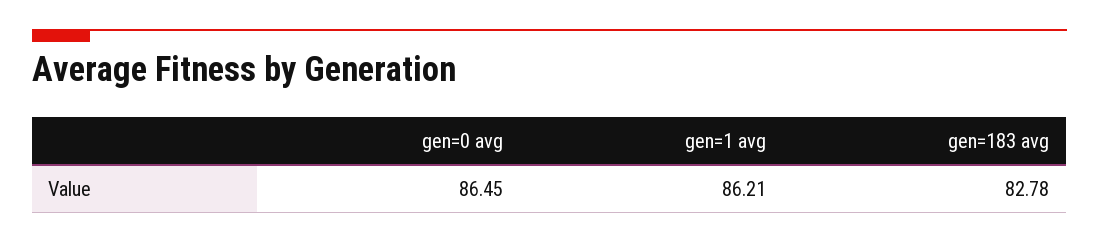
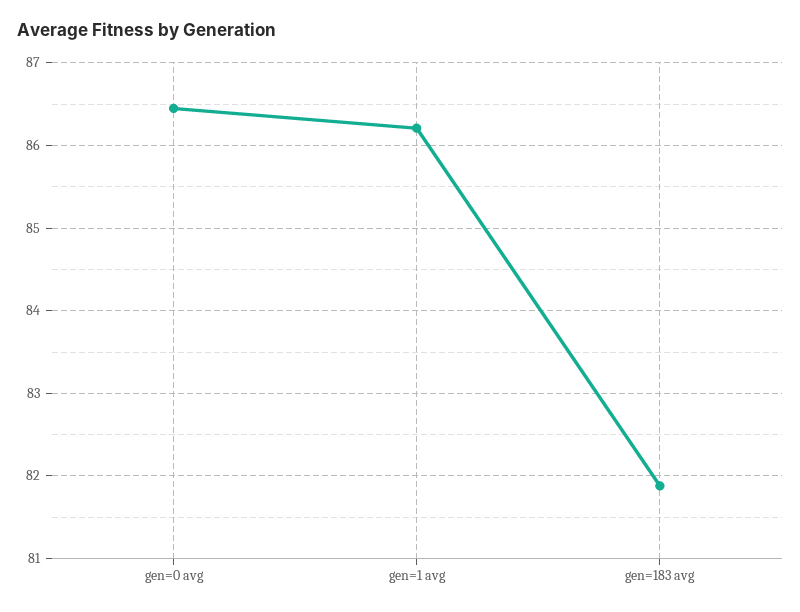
  {
    "gen=0 avg": 86.45,
    "gen=1 avg": 86.21,
-   "gen=183 avg": 82.78
+   "gen=183 avg": 81.9
  }

